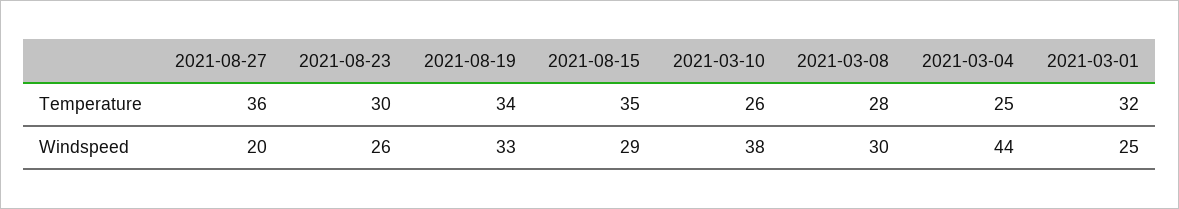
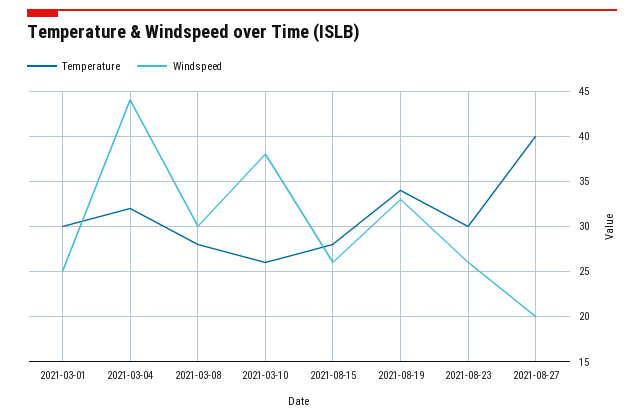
  {
    "Temperature": {
-     "2021-08-27": 36,
+     "2021-08-27": 40,
      "2021-08-23": 30,
      "2021-08-19": 34,
-     "2021-08-15": 35,
+     "2021-08-15": 28,
      "2021-03-10": 26,
      "2021-03-08": 28,
-     "2021-03-04": 25,
+     "2021-03-04": 32,
-     "2021-03-01": 32
+     "2021-03-01": 30
    },
    "Windspeed": {
      "2021-08-27": 20,
      "2021-08-23": 26,
      "2021-08-19": 33,
-     "2021-08-15": 29,
+     "2021-08-15": 26,
      "2021-03-10": 38,
      "2021-03-08": 30,
      "2021-03-04": 44,
      "2021-03-01": 25
    }
  }

